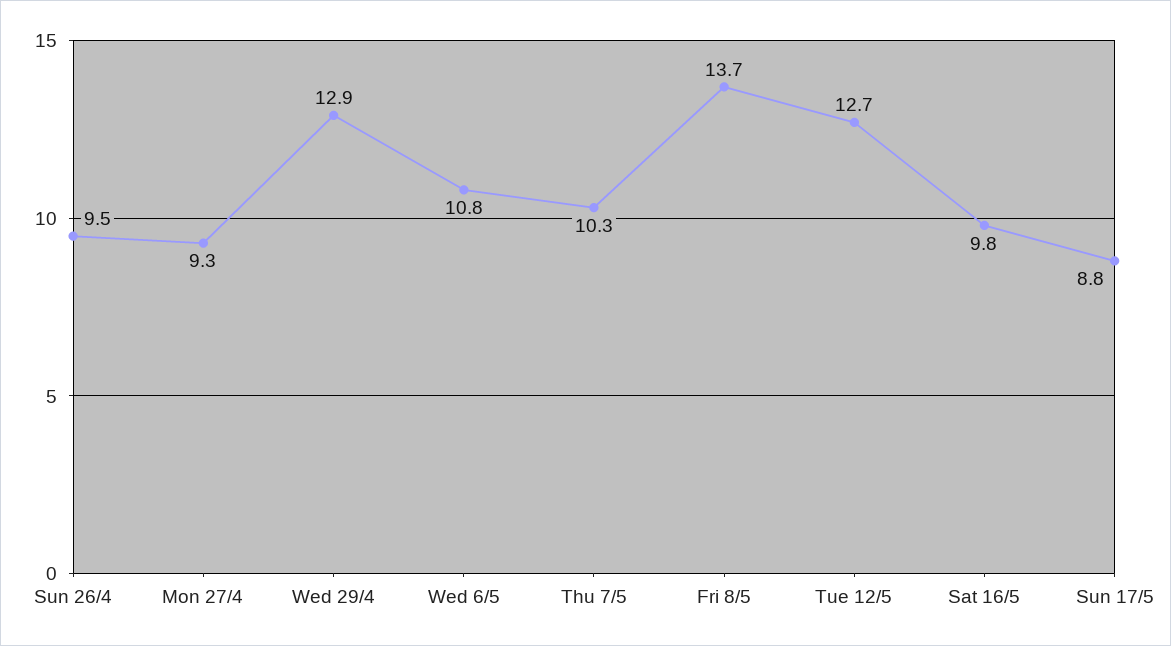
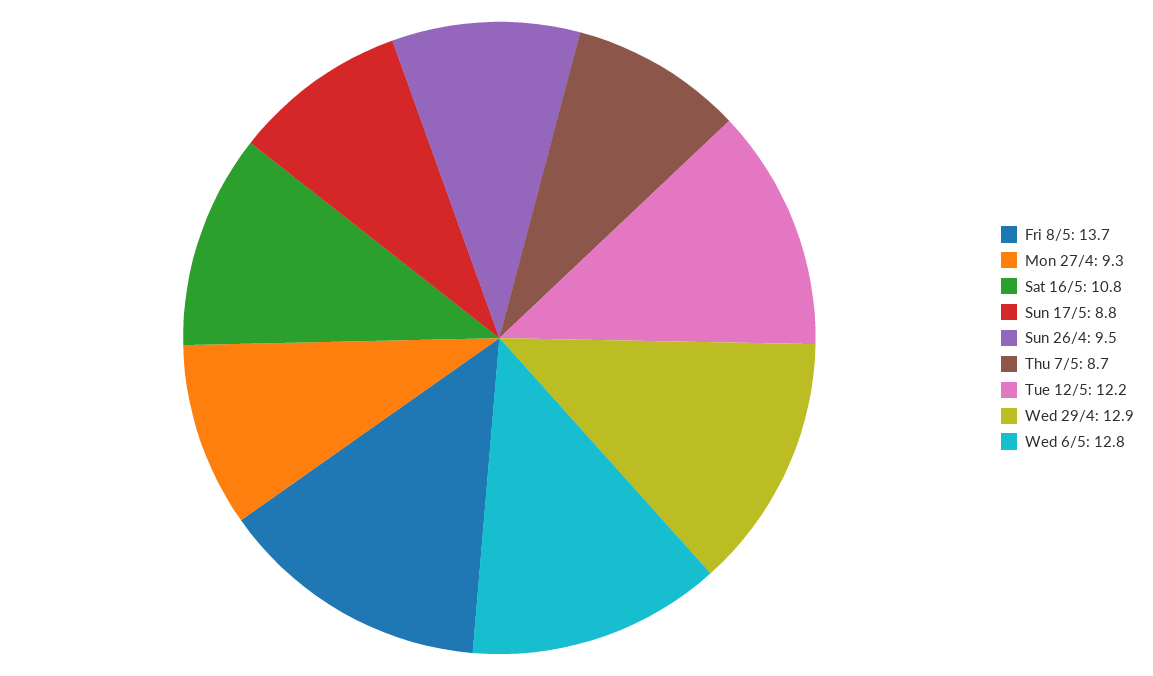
  {
    "Sun 26/4": 9.5,
    "Mon 27/4": 9.3,
    "Wed 29/4": 12.9,
-   "Wed 6/5": 10.8,
+   "Wed 6/5": 12.8,
-   "Thu 7/5": 10.3,
+   "Thu 7/5": 8.7,
    "Fri 8/5": 13.7,
-   "Tue 12/5": 12.7,
+   "Tue 12/5": 12.2,
-   "Sat 16/5": 9.8,
+   "Sat 16/5": 10.8,
    "Sun 17/5": 8.8
  }

